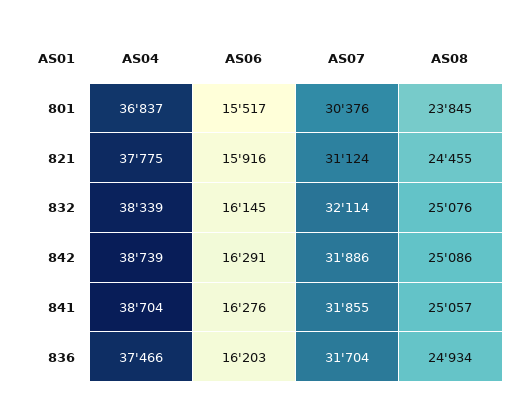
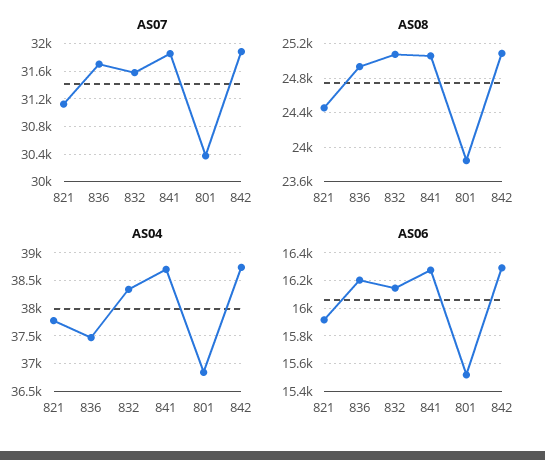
  {
    "AS04": {
      "801": 36837,
      "821": 37775,
      "832": 38339,
      "842": 38739,
      "841": 38704,
      "836": 37466
    },
    "AS06": {
      "801": 15517,
      "821": 15916,
      "832": 16145,
      "842": 16291,
      "841": 16276,
      "836": 16203
    },
    "AS07": {
      "801": 30376,
      "821": 31124,
-     "832": 32114,
+     "832": 31600,
      "842": 31886,
      "841": 31855,
      "836": 31704
    },
    "AS08": {
      "801": 23845,
      "821": 24455,
      "832": 25076,
      "842": 25086,
      "841": 25057,
      "836": 24934
    }
  }

